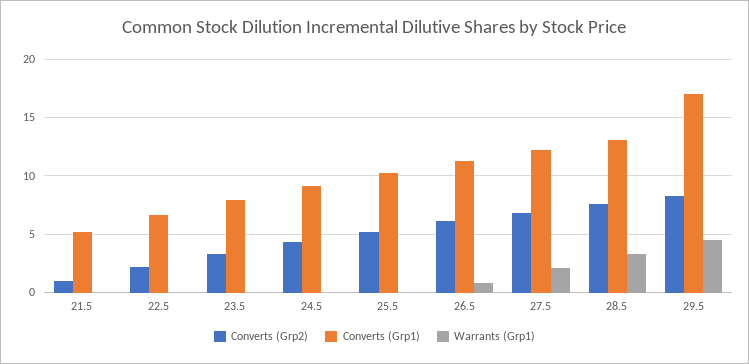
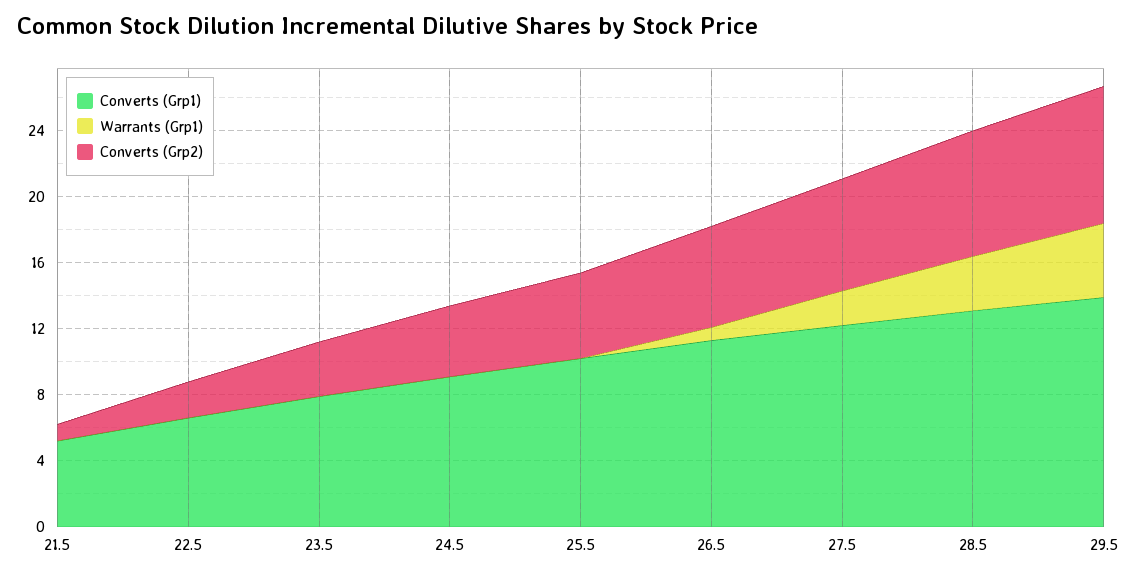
  {
    "Converts (Grp2)": {
      "21.5": 1,
      "22.5": 2,
      "23.5": 3,
      "24.5": 4,
      "25.5": 5,
      "26.5": 6,
      "27.5": 7,
      "28.5": 8,
      "29.5": 8
    },
    "Converts (Grp1)": {
      "21.5": 5,
      "22.5": 7,
      "23.5": 8,
      "24.5": 9,
      "25.5": 10,
      "26.5": 11,
      "27.5": 12,
      "28.5": 13,
-     "29.5": 17
+     "29.5": 14
    },
    "Warrants (Grp1)": {
      "21.5": 0,
      "22.5": 0,
      "23.5": 0,
      "24.5": 0,
      "25.5": 0,
      "26.5": 1,
      "27.5": 2,
      "28.5": 3,
      "29.5": 5
    }
  }

